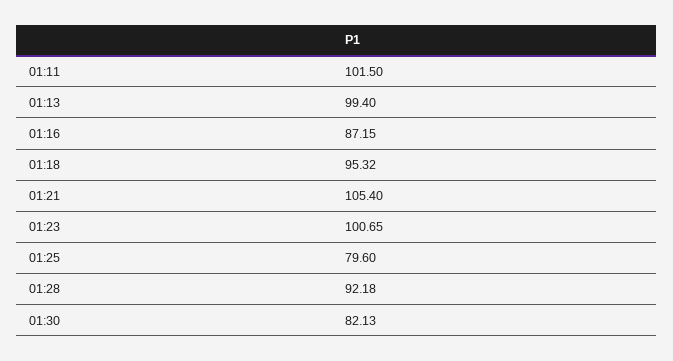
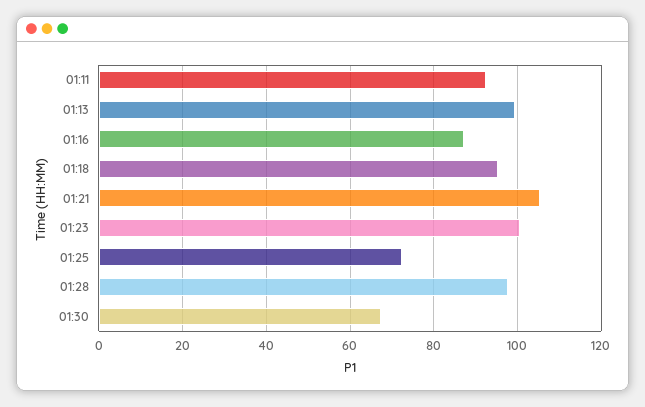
  {
-   "01:11": 101.5,
+   "01:11": 92,
    "01:13": 99.4,
    "01:16": 87.15,
    "01:18": 95.32,
    "01:21": 105.4,
    "01:23": 100.65,
-   "01:25": 79.6,
+   "01:25": 72,
-   "01:28": 92.18,
+   "01:28": 98,
-   "01:30": 82.13
+   "01:30": 68
  }

